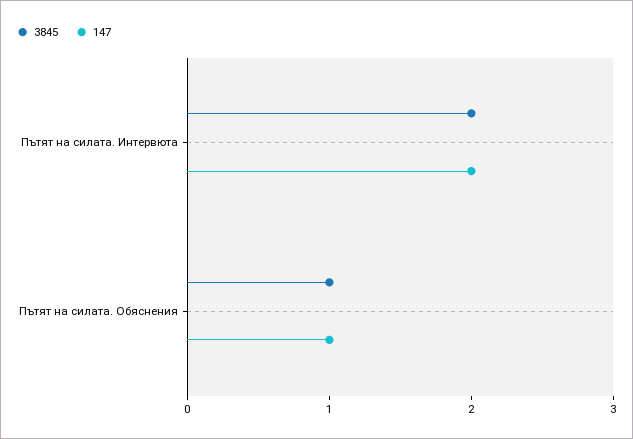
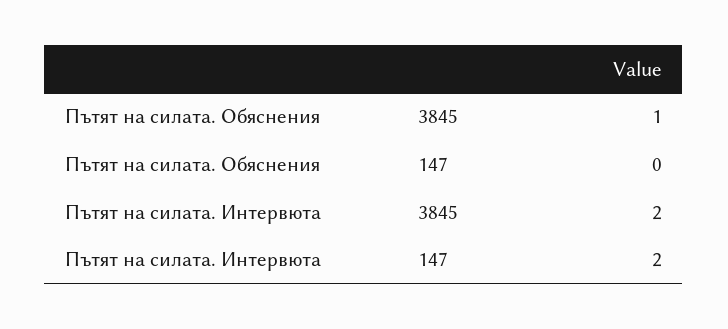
  {
    "3845": {
      "Пътят на силата. Интервюта": 2,
      "Пътят на силата. Обяснения": 1
    },
    "147": {
      "Пътят на силата. Интервюта": 2,
-     "Пътят на силата. Обяснения": 1
+     "Пътят на силата. Обяснения": 0
    }
  }

